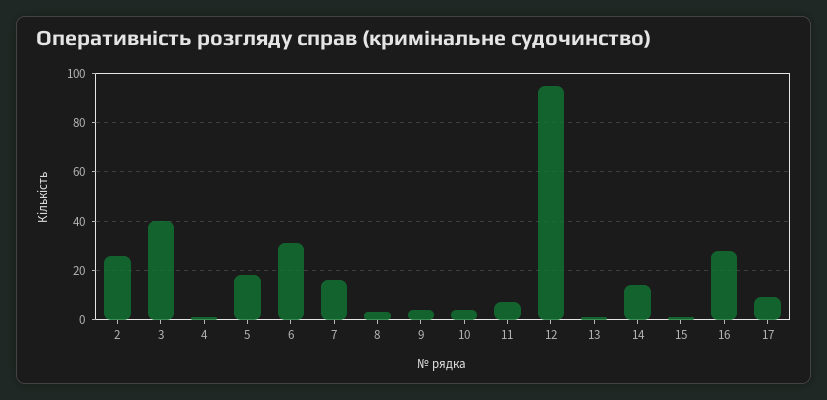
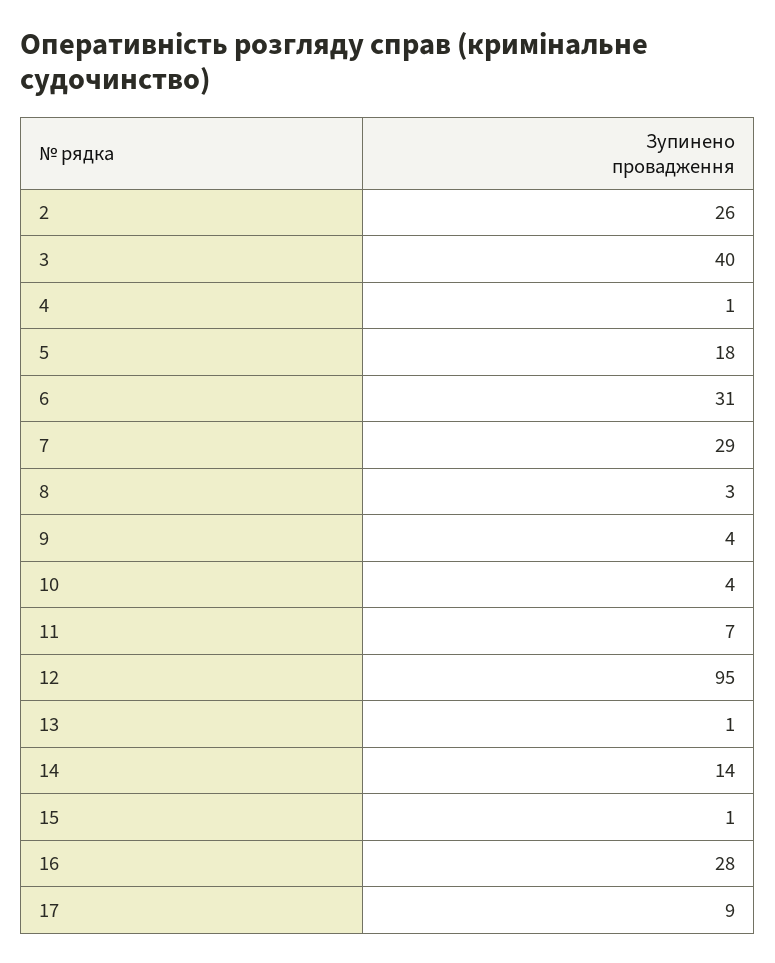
  {
    "2": 26,
    "3": 40,
    "4": 1,
    "5": 18,
    "6": 31,
-   "7": 15,
+   "7": 29,
    "8": 3,
    "9": 4,
    "10": 4,
    "11": 7,
    "12": 95,
    "13": 1,
    "14": 14,
    "15": 1,
    "16": 28,
    "17": 9
  }

